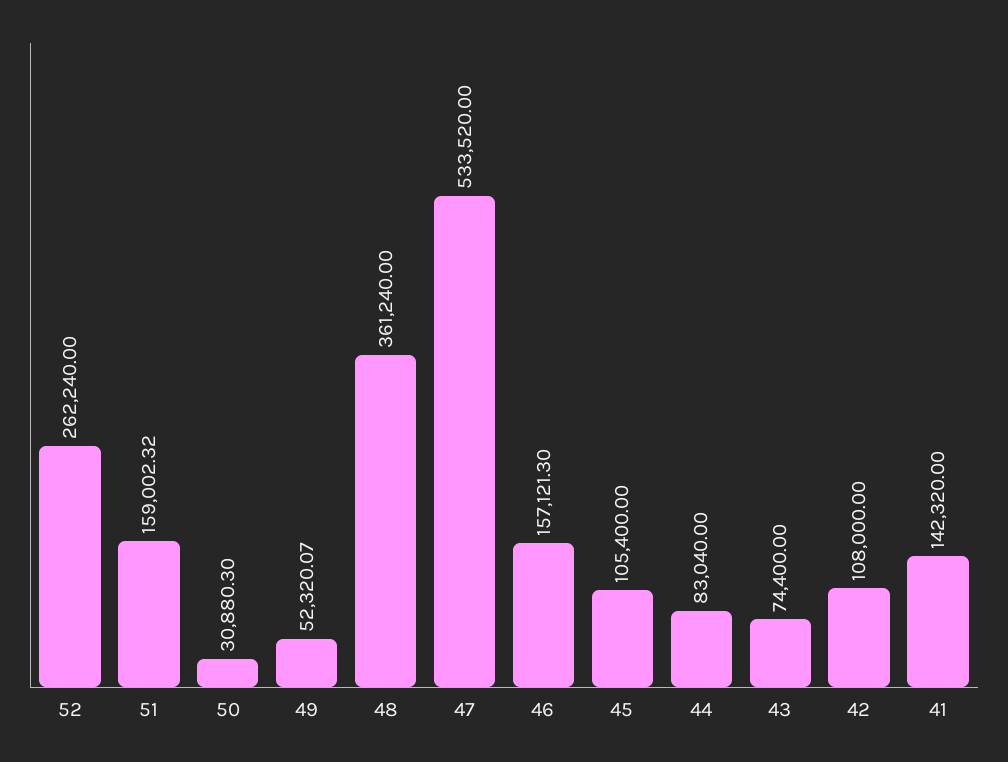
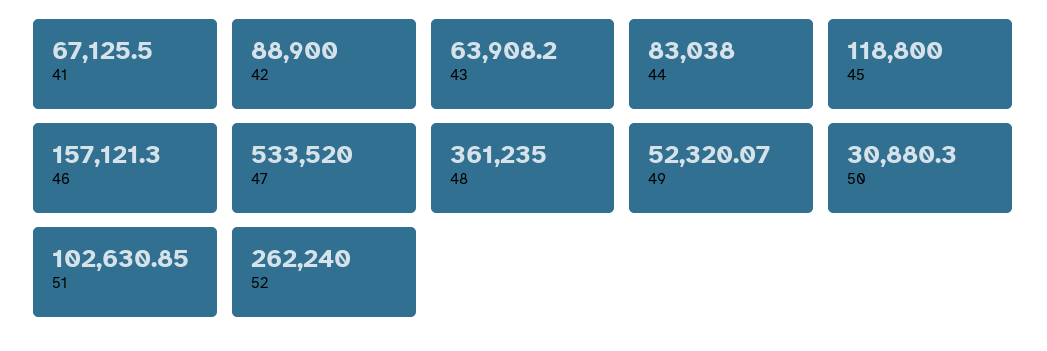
  {
    "52": 262240,
-   "51": 159002.32,
+   "51": 102630.85,
    "50": 30880.3,
    "49": 52320.07,
-   "48": 361240,
+   "48": 361235,
    "47": 533520,
    "46": 157121.3,
-   "45": 105400,
+   "45": 118800,
-   "44": 83040,
+   "44": 83038,
-   "43": 74400,
+   "43": 63908.2,
-   "42": 108000,
+   "42": 88900,
-   "41": 142320
+   "41": 67125.5
  }

